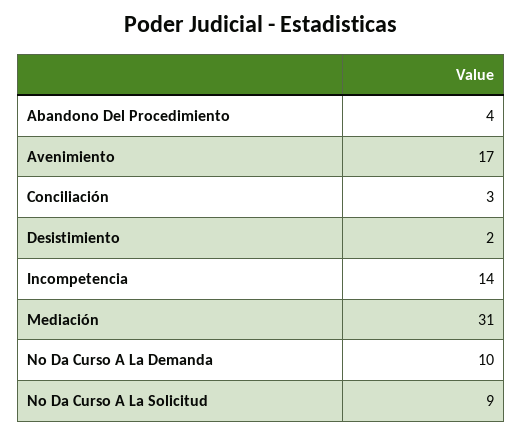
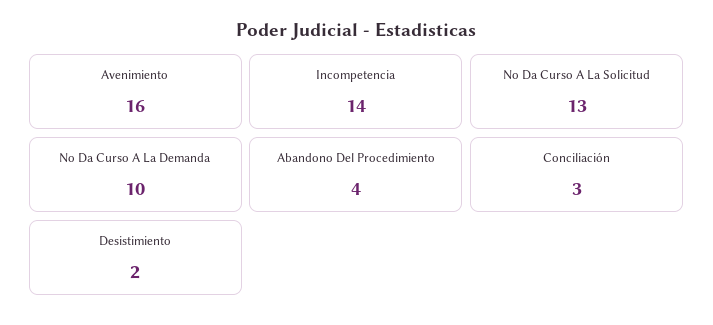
  {
    "Abandono Del Procedimiento": 4,
-   "Avenimiento": 17,
+   "Avenimiento": 16,
    "Conciliación": 3,
    "Desistimiento": 2,
    "Incompetencia": 14,
-   "Mediación": 31,
    "No Da Curso A La Demanda": 10,
-   "No Da Curso A La Solicitud": 9
+   "No Da Curso A La Solicitud": 13
  }

